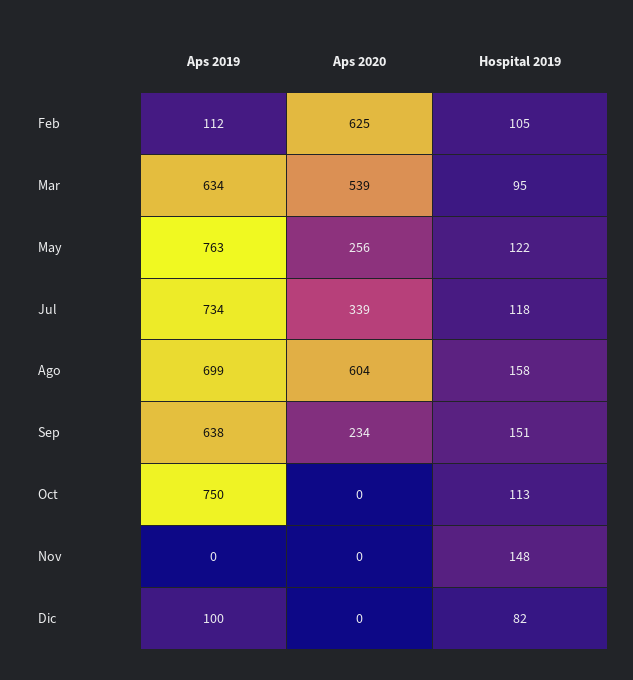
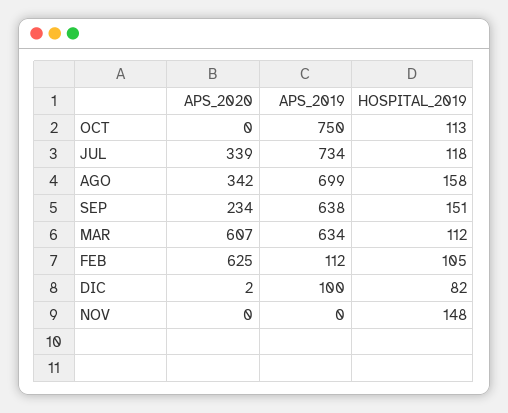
  {
    "Aps 2019": {
      "Feb": 112,
      "Mar": 634,
-     "May": 763,
      "Jul": 734,
      "Ago": 699,
      "Sep": 638,
      "Oct": 750,
      "Nov": 0,
      "Dic": 100
    },
    "Aps 2020": {
      "Feb": 625,
-     "Mar": 539,
+     "Mar": 607,
-     "May": 256,
      "Jul": 339,
-     "Ago": 604,
+     "Ago": 342,
      "Sep": 234,
      "Oct": 0,
      "Nov": 0,
-     "Dic": 0
+     "Dic": 2
    },
    "Hospital 2019": {
      "Feb": 105,
-     "Mar": 95,
+     "Mar": 112,
-     "May": 122,
      "Jul": 118,
      "Ago": 158,
      "Sep": 151,
      "Oct": 113,
      "Nov": 148,
      "Dic": 82
    }
  }

